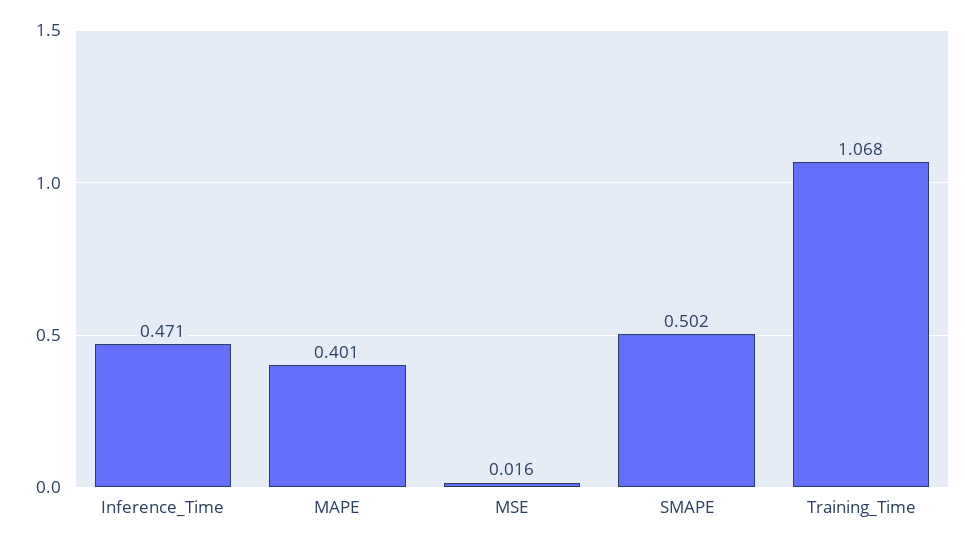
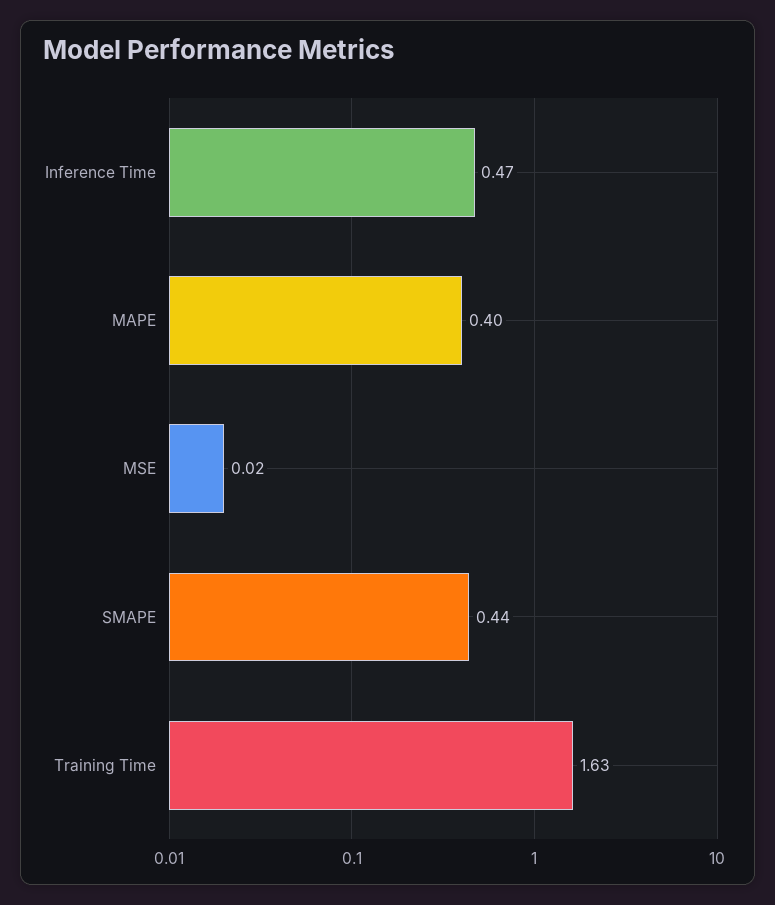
  {
    "Inference_Time": 0.471,
    "MAPE": 0.401,
    "MSE": 0.016,
-   "SMAPE": 0.502,
+   "SMAPE": 0.44,
-   "Training_Time": 1.068
+   "Training_Time": 1.63
  }

